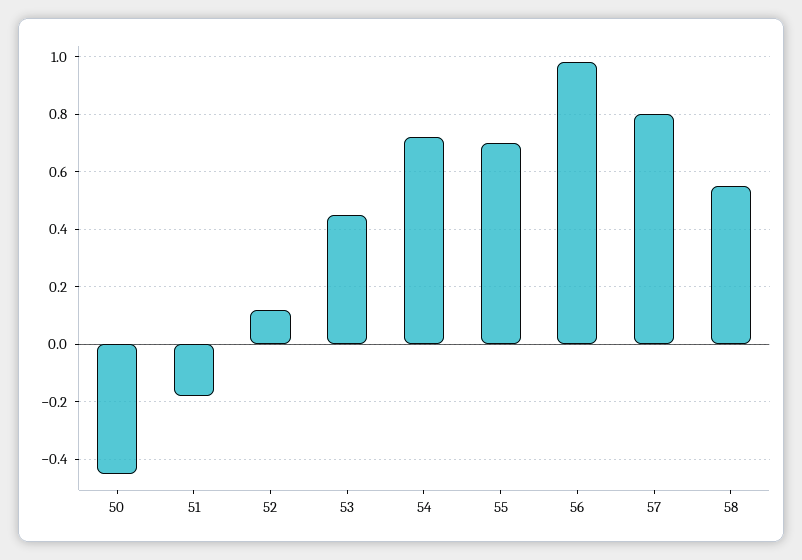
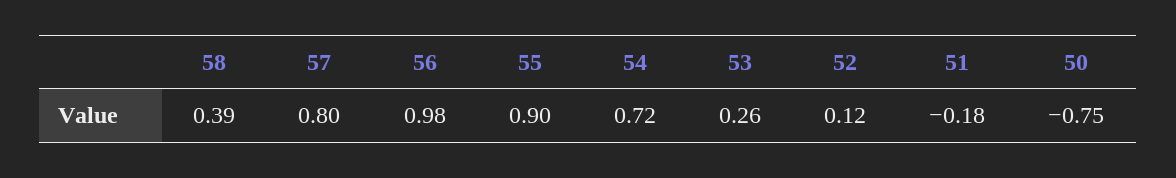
  {
-   "50": -0.45,
+   "50": -0.75,
    "51": -0.18,
    "52": 0.12,
-   "53": 0.45,
+   "53": 0.26,
    "54": 0.72,
-   "55": 0.7,
+   "55": 0.9,
    "56": 0.98,
    "57": 0.8,
-   "58": 0.55
+   "58": 0.39
  }

